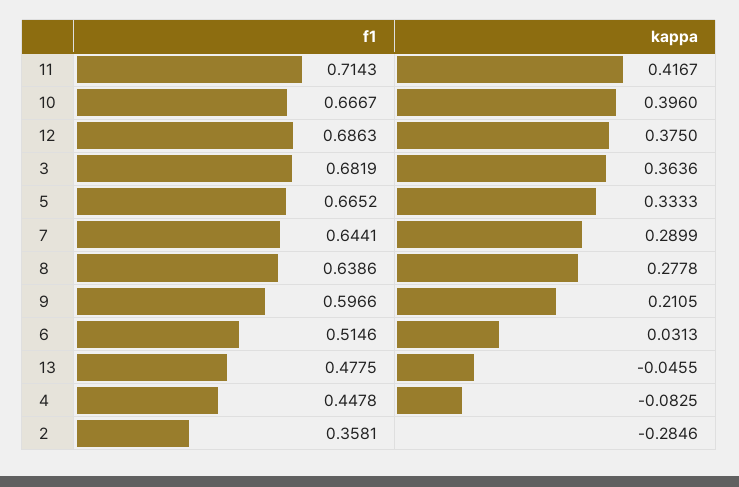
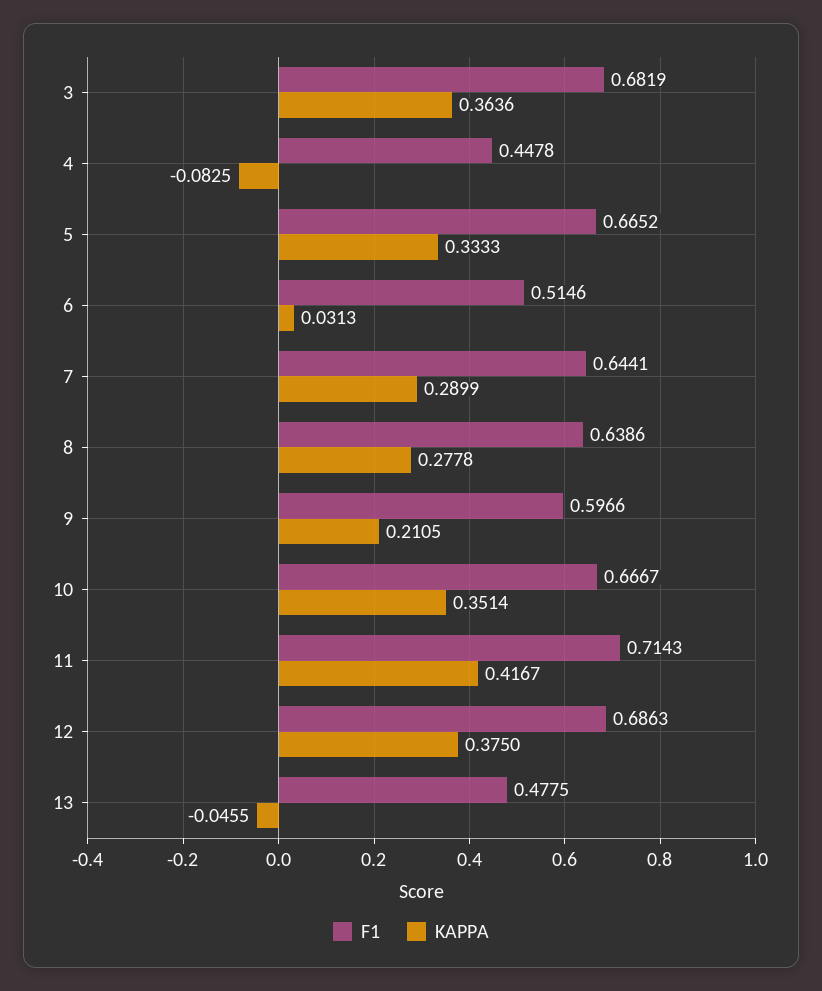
  {
    "f1": {
      "11": 0.7143,
      "10": 0.6667,
      "12": 0.6863,
      "3": 0.6819,
      "5": 0.6652,
      "7": 0.6441,
      "8": 0.6386,
      "9": 0.5966,
      "6": 0.5146,
      "13": 0.4775,
-     "4": 0.4478,
+     "4": 0.4478
-     "2": 0.3581
    },
    "kappa": {
      "11": 0.4167,
-     "10": 0.396,
+     "10": 0.3514,
      "12": 0.375,
      "3": 0.3636,
      "5": 0.3333,
      "7": 0.2899,
      "8": 0.2778,
      "9": 0.2105,
      "6": 0.0313,
      "13": -0.0455,
-     "4": -0.0825,
+     "4": -0.0825
-     "2": -0.2846
    }
  }

